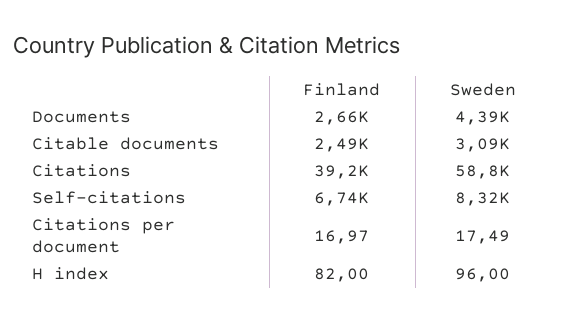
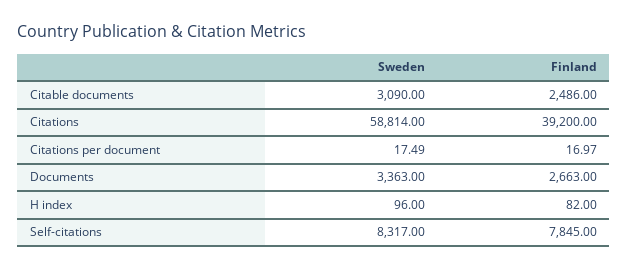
  {
    "Finland": {
      "Documents": 2663,
      "Citable documents": 2486,
      "Citations": 39200,
-     "Self-citations": 6740,
+     "Self-citations": 7845,
      "Citations per document": 16.97,
      "H index": 82
    },
    "Sweden": {
-     "Documents": 4390,
+     "Documents": 3363,
      "Citable documents": 3090,
      "Citations": 58814,
      "Self-citations": 8317,
      "Citations per document": 17.49,
      "H index": 96
    }
  }

